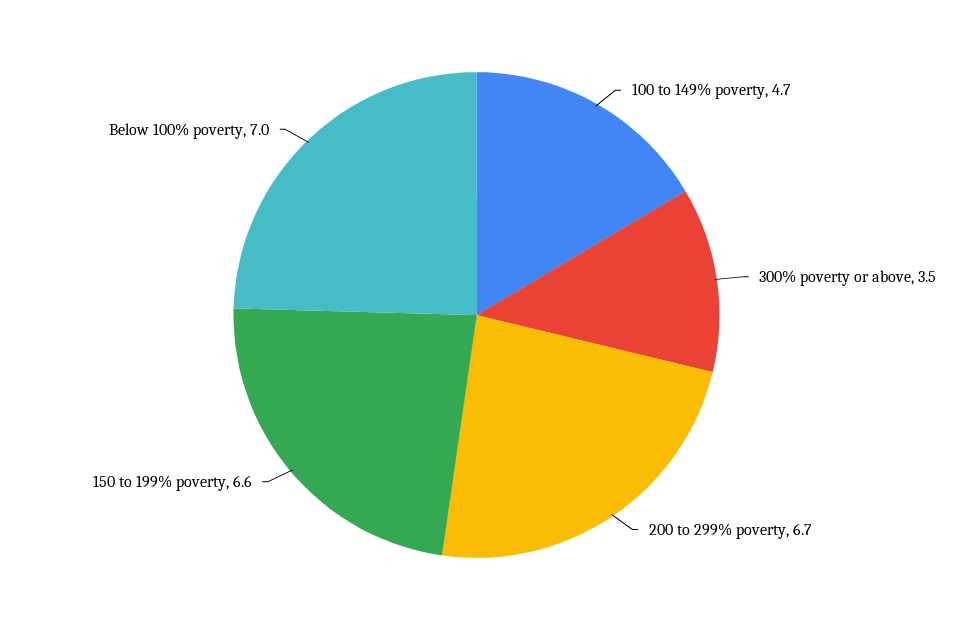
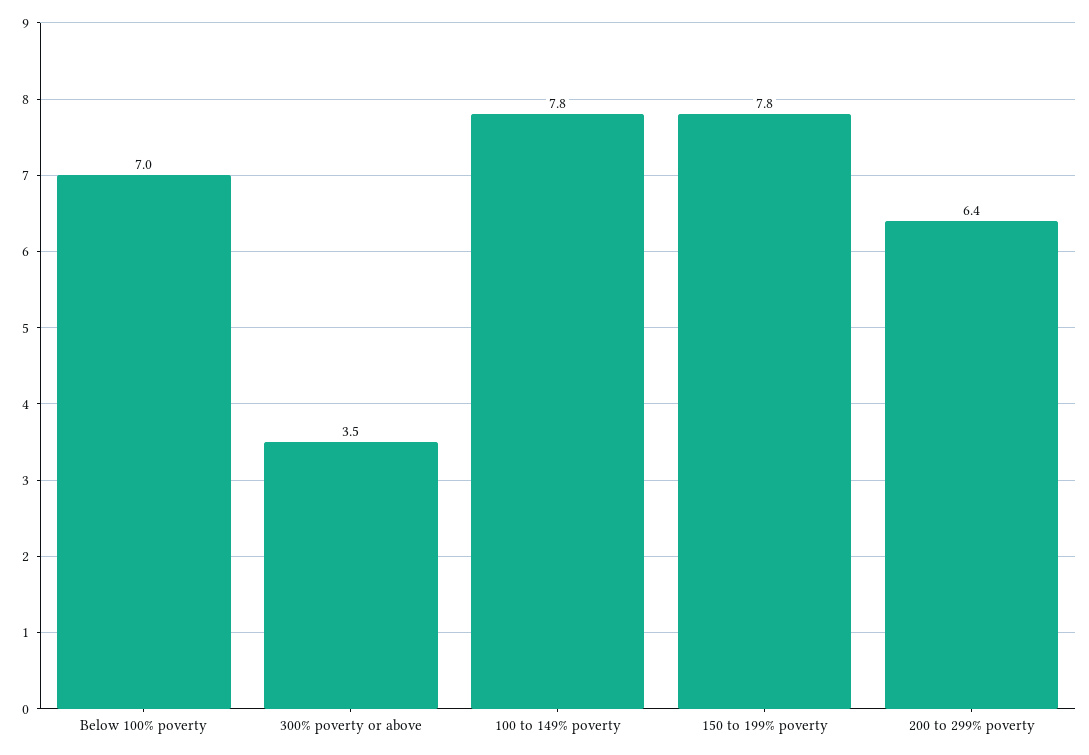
  {
-   "100 to 149% poverty": 4.7,
+   "100 to 149% poverty": 7.8,
    "300% poverty or above": 3.5,
-   "200 to 299% poverty": 6.7,
+   "200 to 299% poverty": 6.4,
-   "150 to 199% poverty": 6.6,
+   "150 to 199% poverty": 7.8,
    "Below 100% poverty": 7
  }

